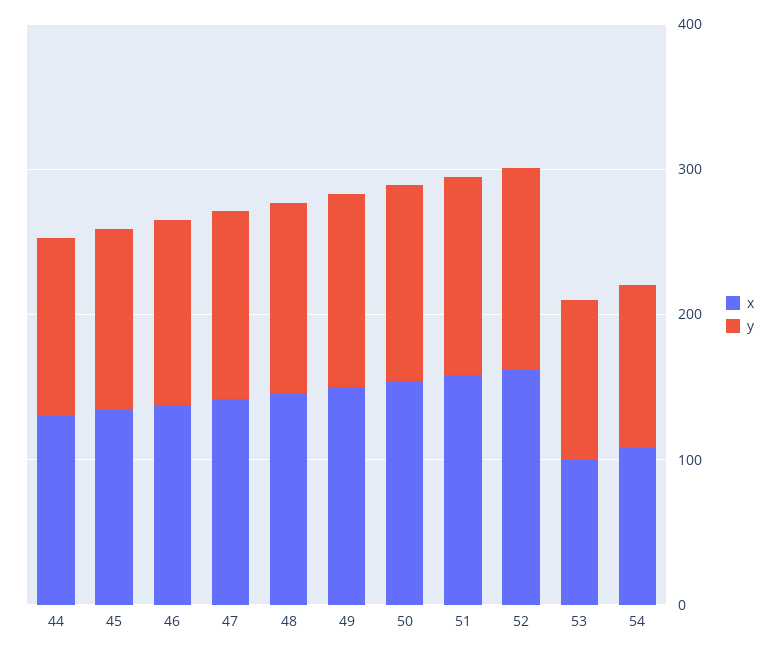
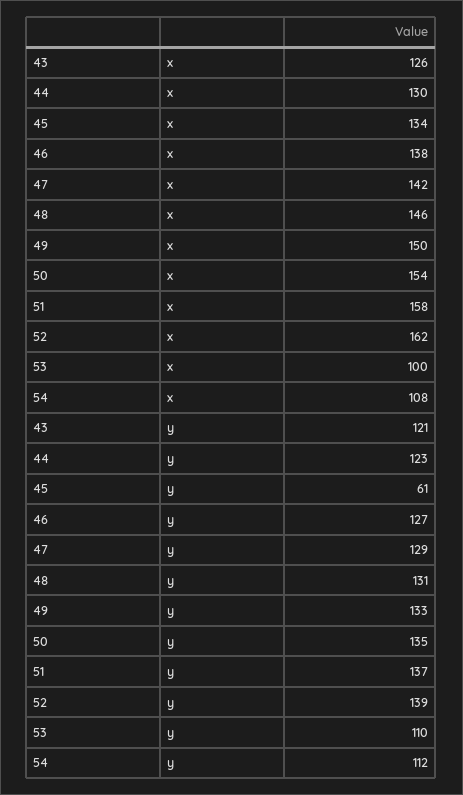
  {
    "x": {
      "44": 130,
      "45": 134,
      "46": 138,
      "47": 142,
      "48": 146,
      "49": 150,
      "50": 154,
      "51": 158,
      "52": 162,
      "53": 100,
-     "54": 108
+     "54": 108,
+     "43": 126
    },
    "y": {
      "44": 123,
-     "45": 120,
+     "45": 61,
      "46": 127,
      "47": 129,
      "48": 131,
      "49": 133,
      "50": 135,
      "51": 137,
      "52": 139,
      "53": 110,
-     "54": 112
+     "54": 112,
+     "43": 121
    }
  }

